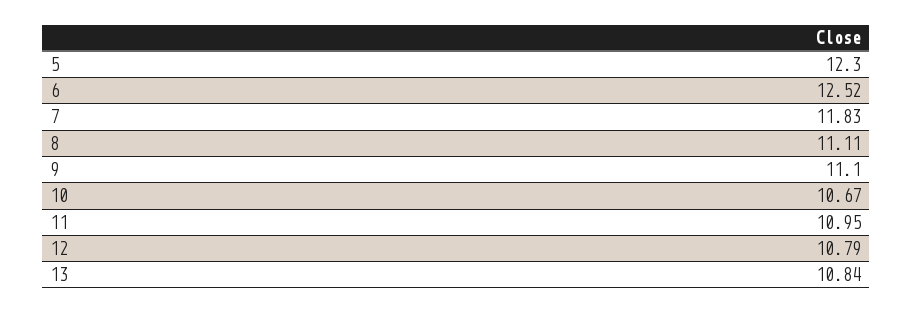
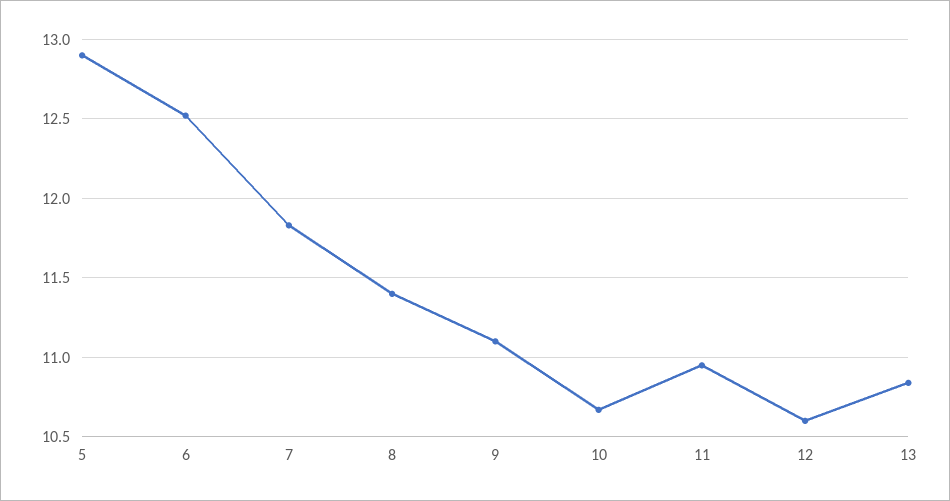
  {
-   "5": 12.3,
+   "5": 12.9,
    "6": 12.52,
    "7": 11.83,
-   "8": 11.11,
+   "8": 11.4,
    "9": 11.1,
    "10": 10.67,
    "11": 10.95,
-   "12": 10.79,
+   "12": 10.6,
    "13": 10.84
  }

